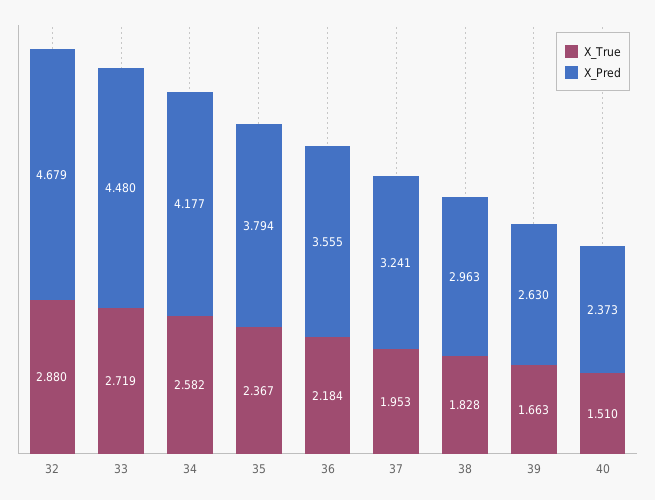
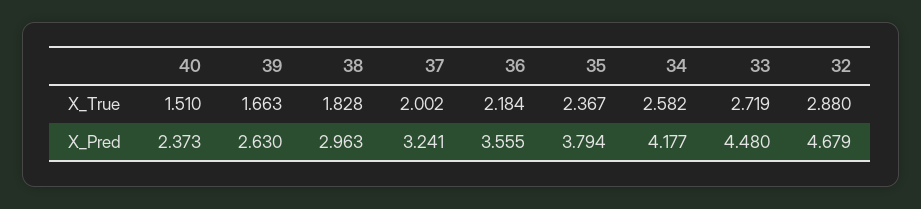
  {
    "X_True": {
      "32": 2.88,
      "33": 2.719,
      "34": 2.582,
      "35": 2.367,
      "36": 2.184,
-     "37": 1.953,
+     "37": 2.002,
      "38": 1.828,
      "39": 1.663,
      "40": 1.51
    },
    "X_Pred": {
      "32": 4.679,
      "33": 4.48,
      "34": 4.177,
      "35": 3.794,
      "36": 3.555,
      "37": 3.241,
      "38": 2.963,
      "39": 2.63,
      "40": 2.373
    }
  }

